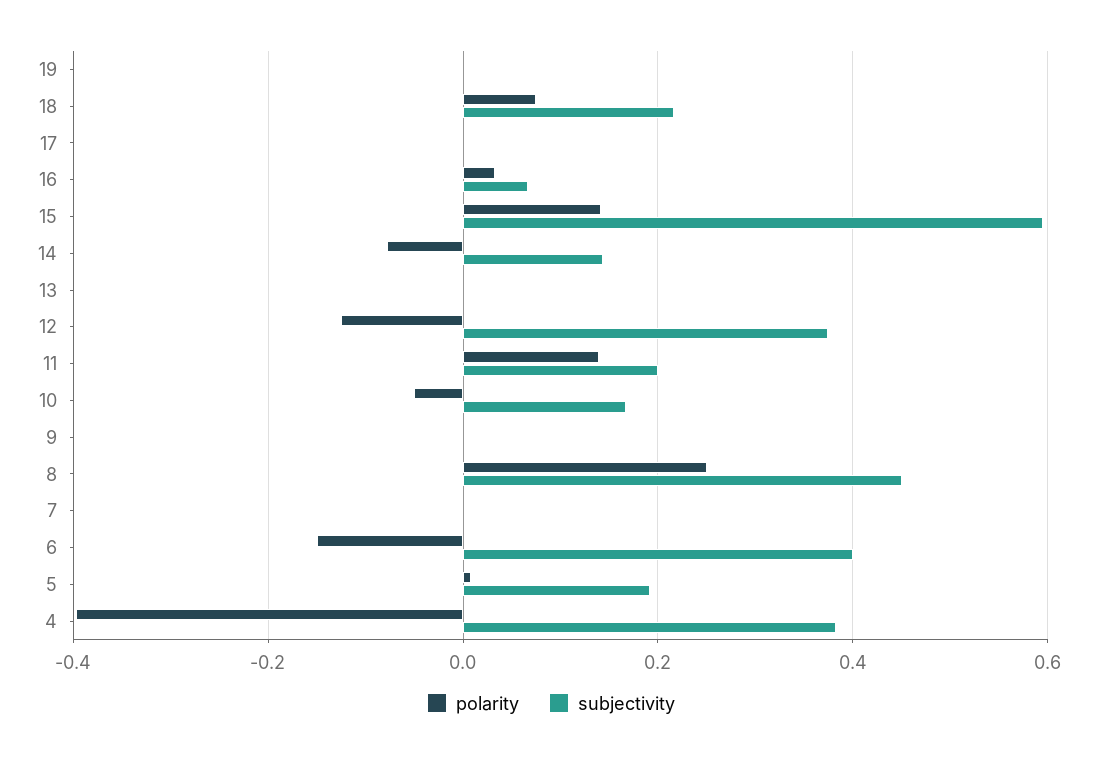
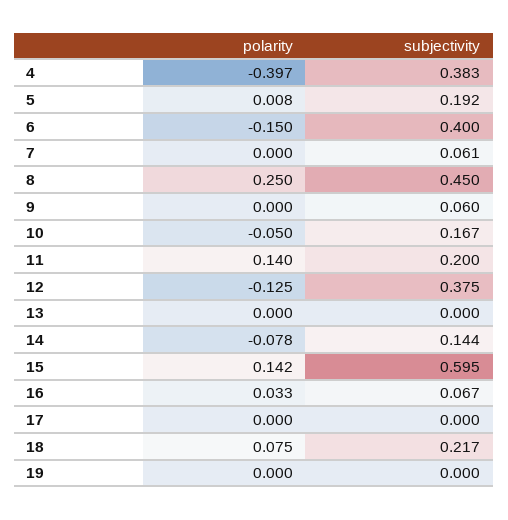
  {
    "polarity": {
      "19": 0,
      "18": 0.075,
      "17": 0,
      "16": 0.033,
      "15": 0.142,
      "14": -0.078,
      "13": 0,
      "12": -0.125,
      "11": 0.14,
      "10": -0.05,
      "9": 0,
      "8": 0.25,
      "7": 0,
      "6": -0.15,
      "5": 0.008,
      "4": -0.397
    },
    "subjectivity": {
      "19": 0,
      "18": 0.217,
      "17": 0,
      "16": 0.067,
      "15": 0.595,
      "14": 0.144,
      "13": 0,
      "12": 0.375,
      "11": 0.2,
      "10": 0.167,
-     "9": 0,
+     "9": 0.06,
      "8": 0.45,
-     "7": 0,
+     "7": 0.061,
      "6": 0.4,
      "5": 0.192,
      "4": 0.383
    }
  }

